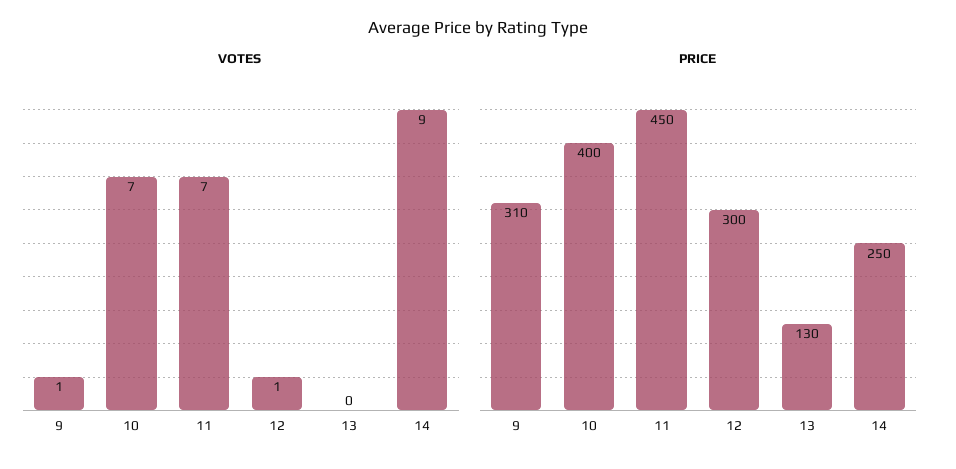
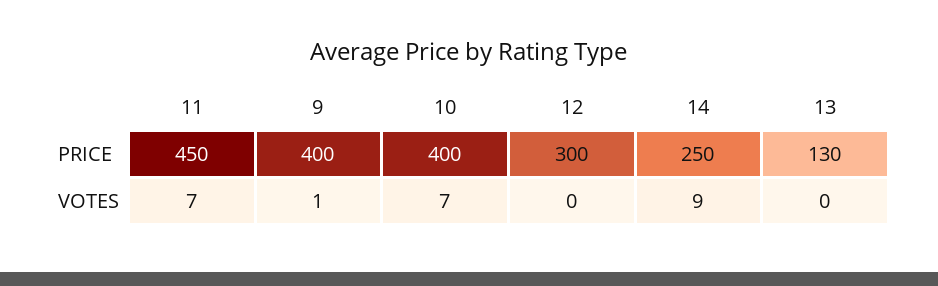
  {
    "VOTES": {
      "9": 1,
      "10": 7,
      "11": 7,
-     "12": 1,
+     "12": 0,
      "13": 0,
      "14": 9
    },
    "PRICE": {
-     "9": 310,
+     "9": 400,
      "10": 400,
      "11": 450,
      "12": 300,
      "13": 130,
      "14": 250
    }
  }

